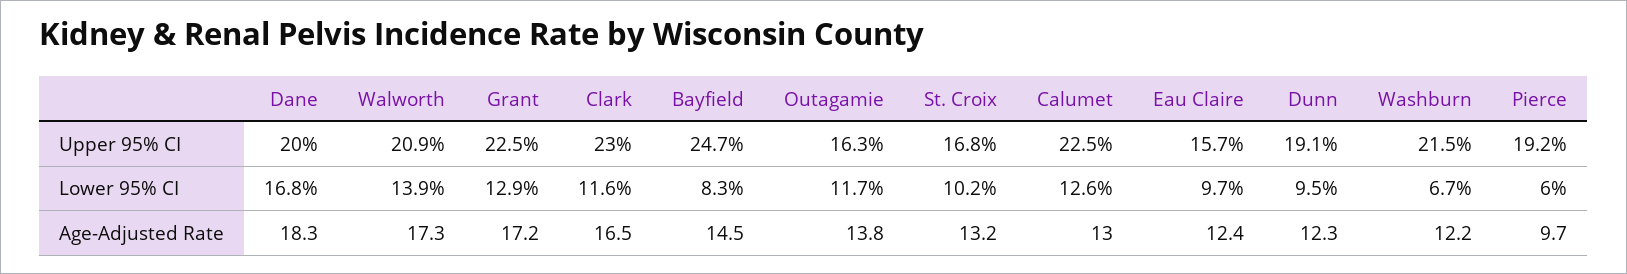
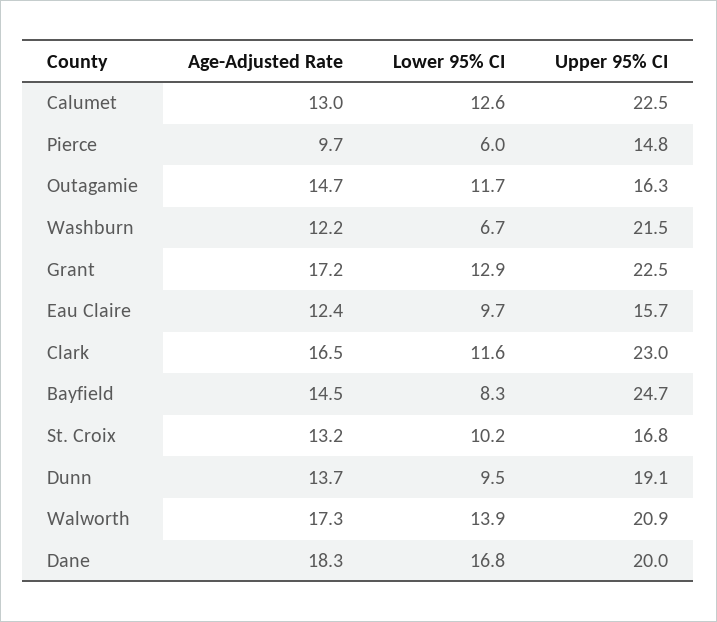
  {
    "Dane": {
      "Upper 95% CI": 20,
      "Lower 95% CI": 16.8,
      "Age-Adjusted Rate": 18.3
    },
    "Walworth": {
      "Upper 95% CI": 20.9,
      "Lower 95% CI": 13.9,
      "Age-Adjusted Rate": 17.3
    },
    "Grant": {
      "Upper 95% CI": 22.5,
      "Lower 95% CI": 12.9,
      "Age-Adjusted Rate": 17.2
    },
    "Clark": {
      "Upper 95% CI": 23,
      "Lower 95% CI": 11.6,
      "Age-Adjusted Rate": 16.5
    },
    "Bayfield": {
      "Upper 95% CI": 24.7,
      "Lower 95% CI": 8.3,
      "Age-Adjusted Rate": 14.5
    },
    "Outagamie": {
      "Upper 95% CI": 16.3,
      "Lower 95% CI": 11.7,
-     "Age-Adjusted Rate": 13.8
+     "Age-Adjusted Rate": 14.7
    },
    "St. Croix": {
      "Upper 95% CI": 16.8,
      "Lower 95% CI": 10.2,
      "Age-Adjusted Rate": 13.2
    },
    "Calumet": {
      "Upper 95% CI": 22.5,
      "Lower 95% CI": 12.6,
      "Age-Adjusted Rate": 13
    },
    "Eau Claire": {
      "Upper 95% CI": 15.7,
      "Lower 95% CI": 9.7,
      "Age-Adjusted Rate": 12.4
    },
    "Dunn": {
      "Upper 95% CI": 19.1,
      "Lower 95% CI": 9.5,
-     "Age-Adjusted Rate": 12.3
+     "Age-Adjusted Rate": 13.7
    },
    "Washburn": {
      "Upper 95% CI": 21.5,
      "Lower 95% CI": 6.7,
      "Age-Adjusted Rate": 12.2
    },
    "Pierce": {
-     "Upper 95% CI": 19.2,
+     "Upper 95% CI": 14.8,
      "Lower 95% CI": 6,
      "Age-Adjusted Rate": 9.7
    }
  }

